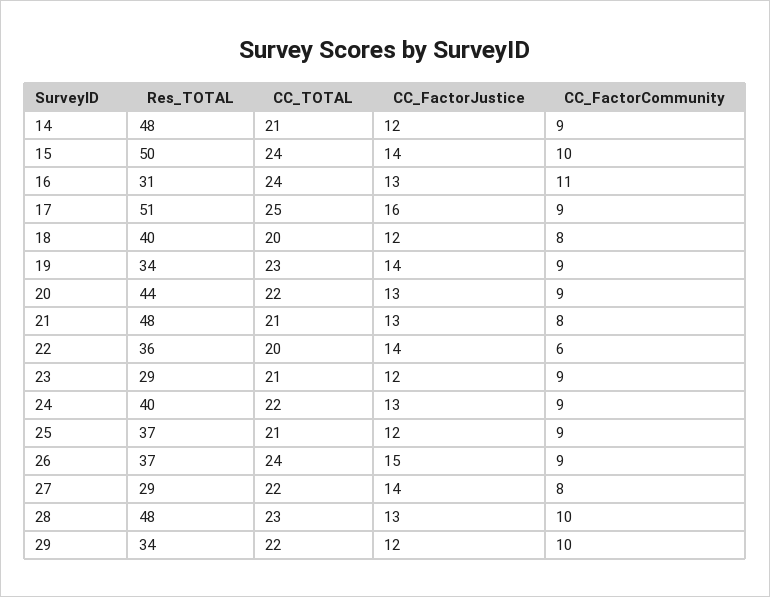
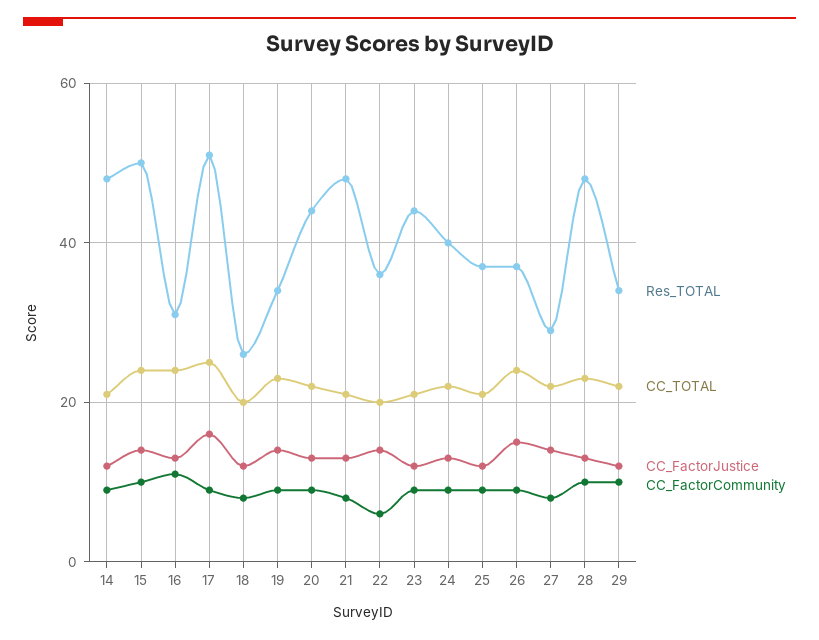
  {
    "Res_TOTAL": {
      "14": 48,
      "15": 50,
      "16": 31,
      "17": 51,
-     "18": 40,
+     "18": 25,
      "19": 34,
      "20": 44,
      "21": 48,
      "22": 36,
-     "23": 29,
+     "23": 45,
      "24": 40,
      "25": 37,
      "26": 37,
      "27": 29,
      "28": 48,
      "29": 34
    },
    "CC_TOTAL": {
      "14": 21,
      "15": 24,
      "16": 24,
      "17": 25,
      "18": 20,
      "19": 23,
      "20": 22,
      "21": 21,
      "22": 20,
      "23": 21,
      "24": 22,
      "25": 21,
      "26": 24,
      "27": 22,
      "28": 23,
      "29": 22
    },
    "CC_FactorJustice": {
      "14": 12,
      "15": 14,
      "16": 13,
      "17": 16,
      "18": 12,
      "19": 14,
      "20": 13,
      "21": 13,
      "22": 14,
      "23": 12,
      "24": 13,
      "25": 12,
      "26": 15,
      "27": 14,
      "28": 13,
      "29": 12
    },
    "CC_FactorCommunity": {
      "14": 9,
      "15": 10,
      "16": 11,
      "17": 9,
      "18": 8,
      "19": 9,
      "20": 9,
      "21": 8,
      "22": 6,
      "23": 9,
      "24": 9,
      "25": 9,
      "26": 9,
      "27": 8,
      "28": 10,
      "29": 10
    }
  }

